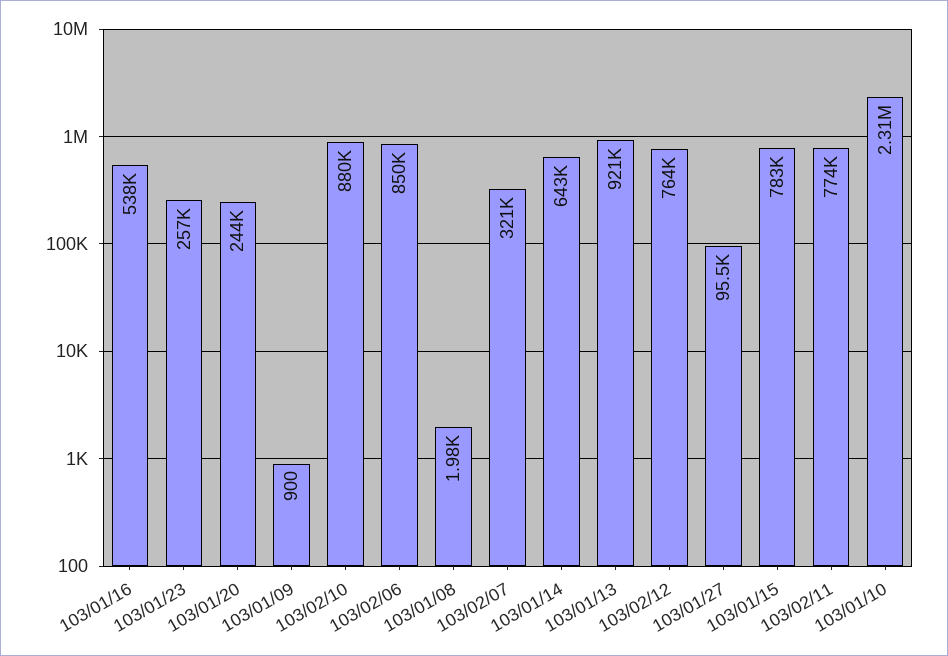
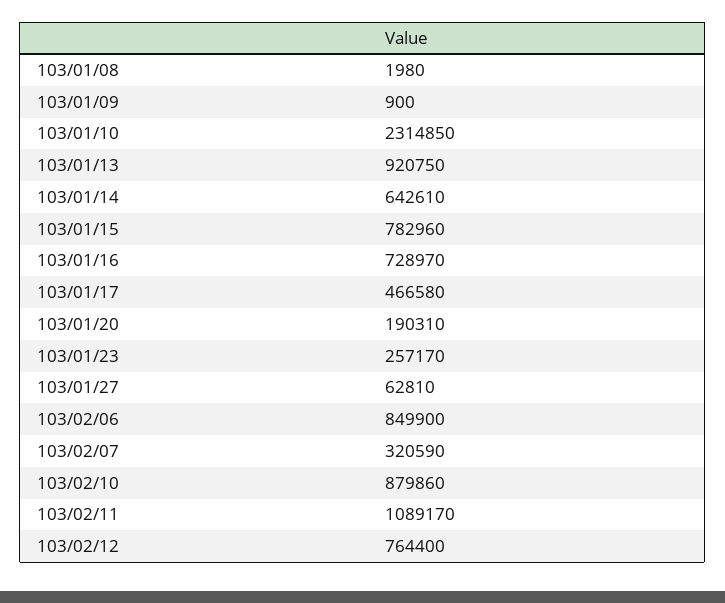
  {
-   "103/01/16": 538000,
+   "103/01/16": 728970,
    "103/01/23": 257170,
-   "103/01/20": 244000,
+   "103/01/20": 190310,
    "103/01/09": 900,
    "103/02/10": 879860,
    "103/02/06": 849900,
    "103/01/08": 1980,
    "103/02/07": 320590,
    "103/01/14": 642610,
    "103/01/13": 920750,
    "103/02/12": 764400,
-   "103/01/27": 95500,
+   "103/01/27": 62810,
    "103/01/15": 782960,
-   "103/02/11": 774000,
+   "103/02/11": 1089170,
-   "103/01/10": 2314850
+   "103/01/10": 2314850,
+   "103/01/17": 466580
  }

